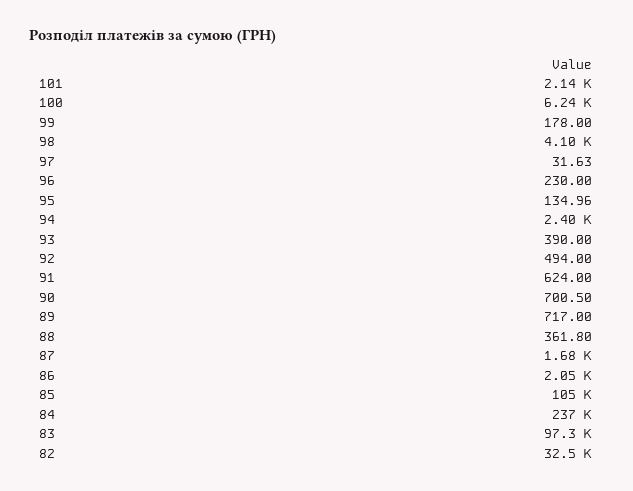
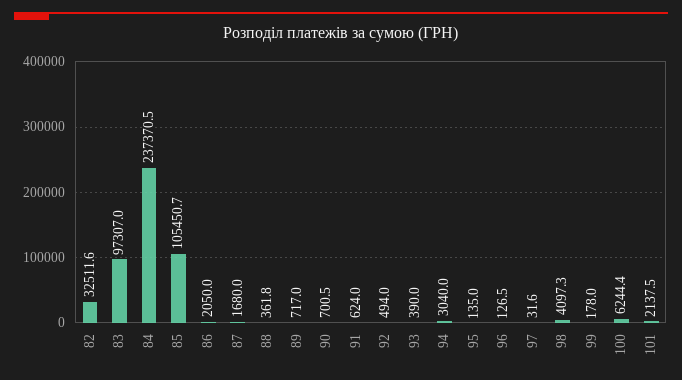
  {
    "101": 2137.5,
    "100": 6244.4,
    "99": 178,
    "98": 4097.3,
    "97": 31.63,
-   "96": 230,
+   "96": 126.5,
    "95": 134.96,
-   "94": 2400,
+   "94": 3040,
    "93": 390,
    "92": 494,
    "91": 624,
    "90": 700.5,
    "89": 717,
    "88": 361.8,
    "87": 1680,
    "86": 2050,
    "85": 105450.7,
    "84": 237370.5,
    "83": 97307,
    "82": 32511.6
  }

